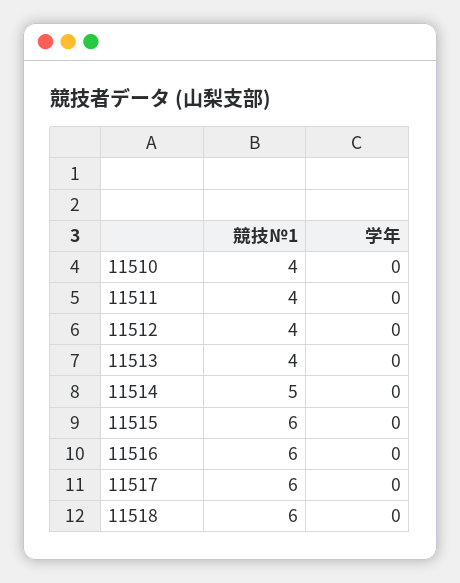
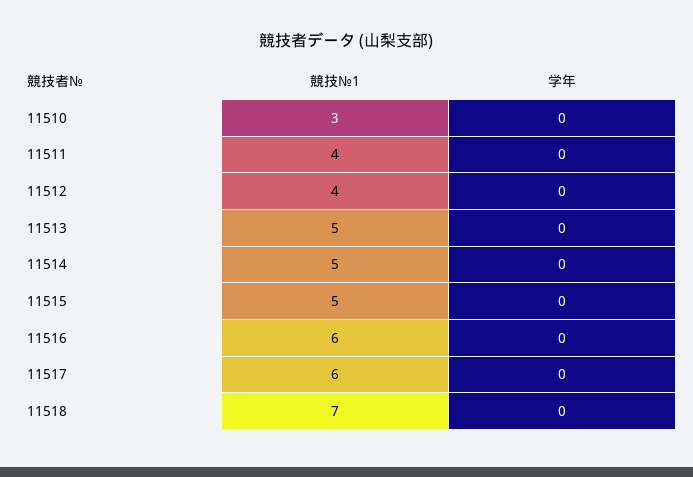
  {
    "競技№1": {
-     "11510": 4,
+     "11510": 3,
      "11511": 4,
      "11512": 4,
-     "11513": 4,
+     "11513": 5,
      "11514": 5,
-     "11515": 6,
+     "11515": 5,
      "11516": 6,
      "11517": 6,
-     "11518": 6
+     "11518": 7
    },
    "学年": {
      "11510": 0,
      "11511": 0,
      "11512": 0,
      "11513": 0,
      "11514": 0,
      "11515": 0,
      "11516": 0,
      "11517": 0,
      "11518": 0
    }
  }

